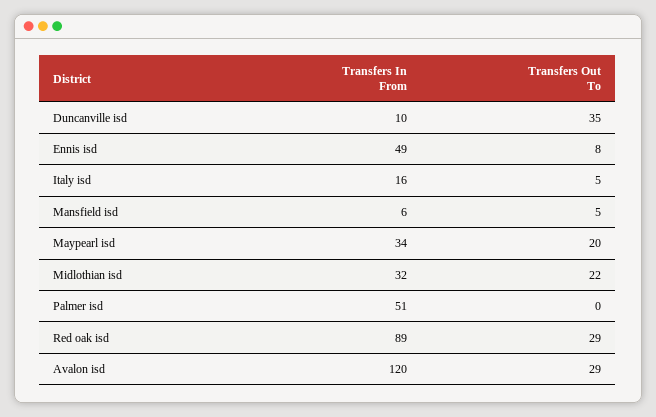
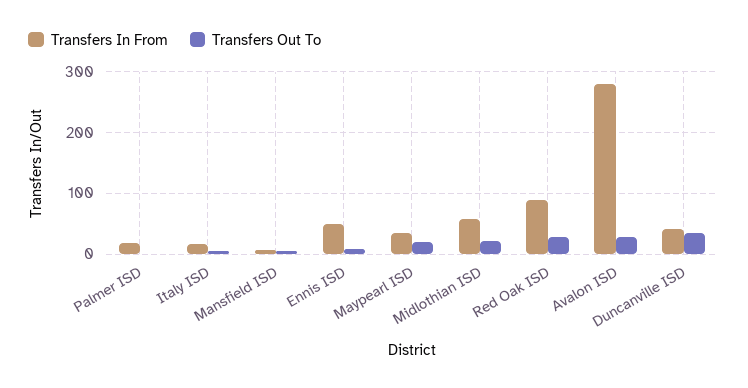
  {
    "Transfers In From": {
-     "Duncanville isd": 10,
+     "Duncanville isd": 40,
      "Ennis isd": 49,
      "Italy isd": 16,
      "Mansfield isd": 6,
      "Maypearl isd": 34,
-     "Midlothian isd": 32,
+     "Midlothian isd": 60,
-     "Palmer isd": 51,
+     "Palmer isd": 20,
      "Red oak isd": 89,
-     "Avalon isd": 120
+     "Avalon isd": 280
    },
    "Transfers Out To": {
      "Duncanville isd": 35,
      "Ennis isd": 8,
      "Italy isd": 5,
      "Mansfield isd": 5,
      "Maypearl isd": 20,
      "Midlothian isd": 22,
      "Palmer isd": 0,
      "Red oak isd": 29,
      "Avalon isd": 29
    }
  }

